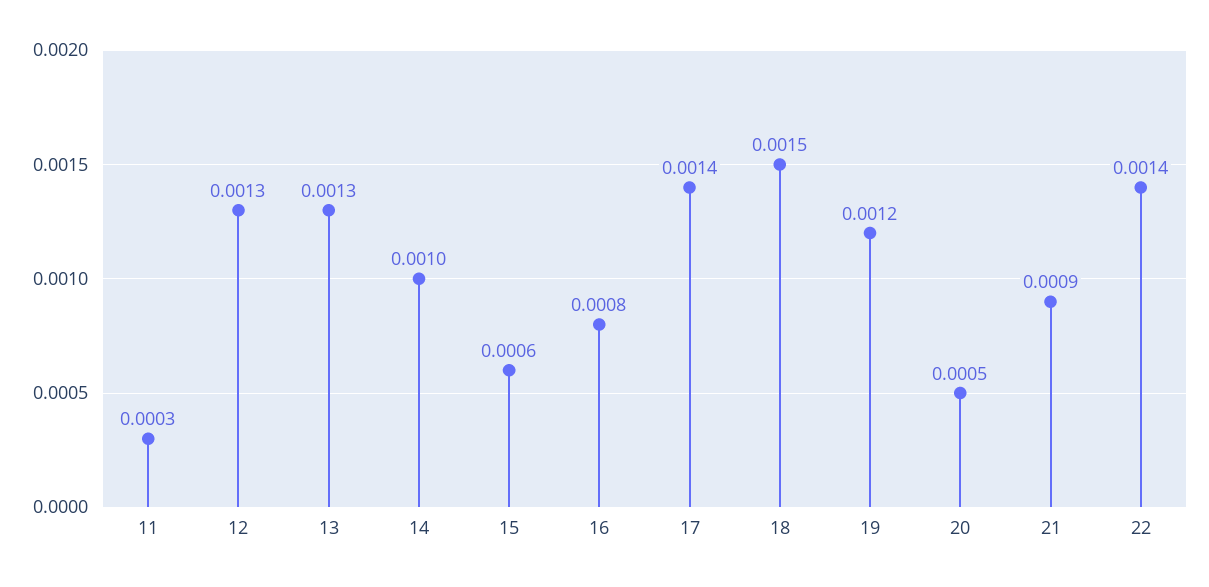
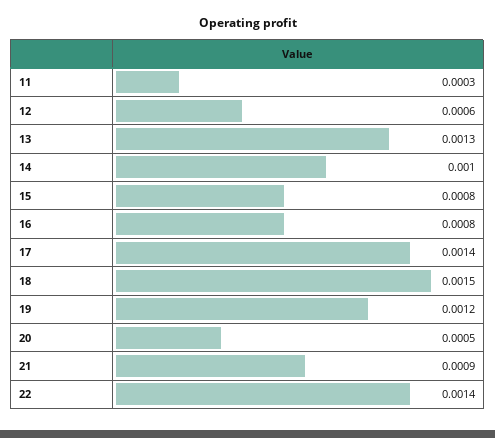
  {
    "11": 0.0003,
-   "12": 0.0013,
+   "12": 0.0006,
    "13": 0.0013,
    "14": 0.001,
-   "15": 0.0006,
+   "15": 0.0008,
    "16": 0.0008,
    "17": 0.0014,
    "18": 0.0015,
    "19": 0.0012,
    "20": 0.0005,
    "21": 0.0009,
    "22": 0.0014
  }

